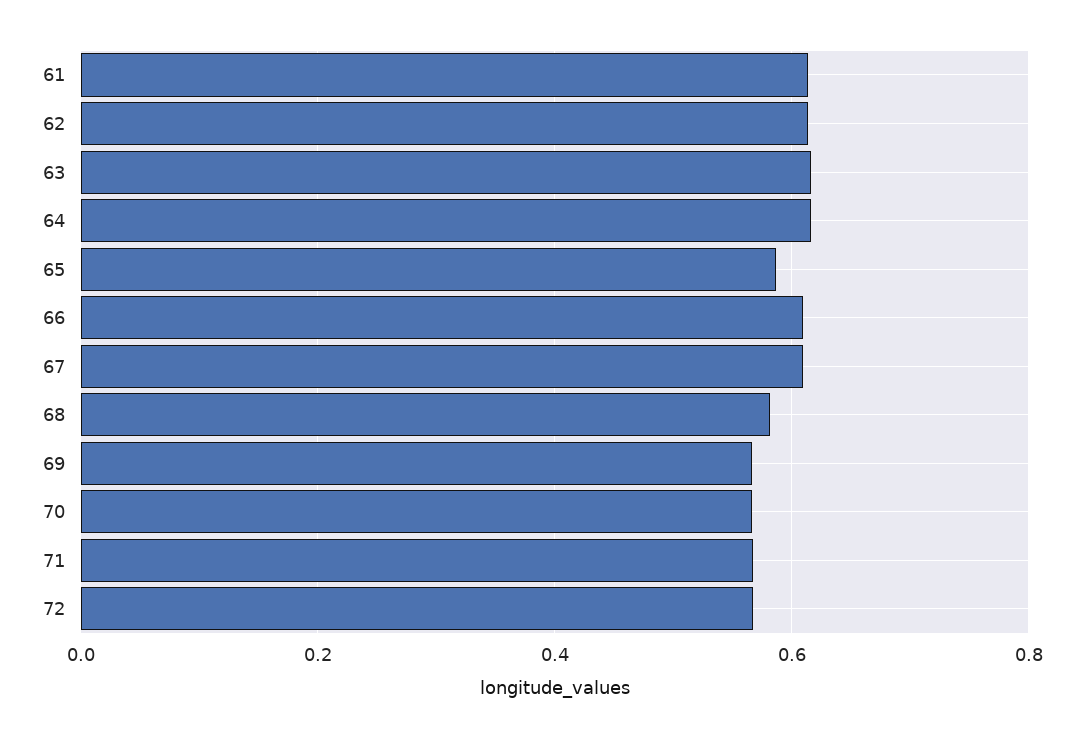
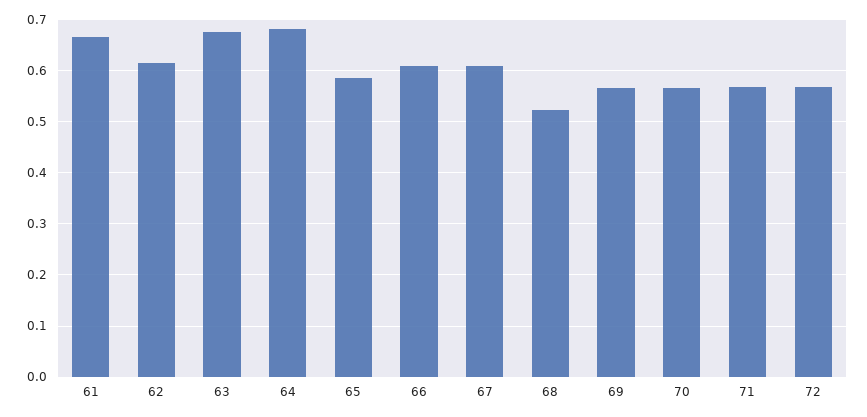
  {
-   "61": 0.62,
+   "61": 0.66,
    "62": 0.62,
-   "63": 0.62,
+   "63": 0.68,
-   "64": 0.62,
+   "64": 0.68,
    "65": 0.58,
    "66": 0.6,
    "67": 0.6,
-   "68": 0.58,
+   "68": 0.52,
    "69": 0.56,
    "70": 0.56,
    "71": 0.56,
    "72": 0.56
  }

